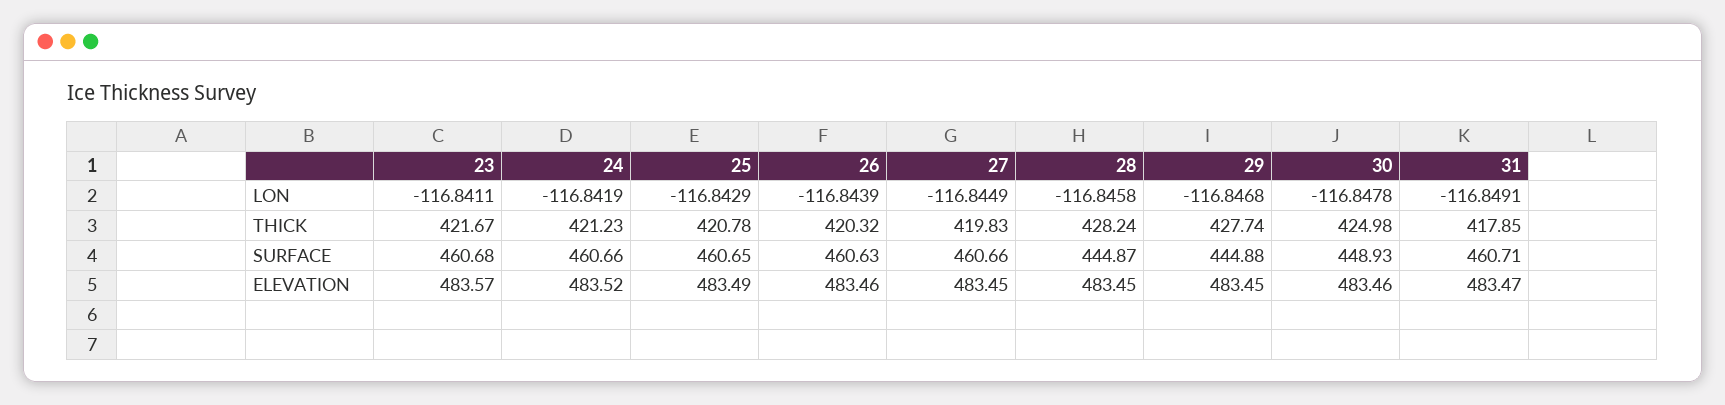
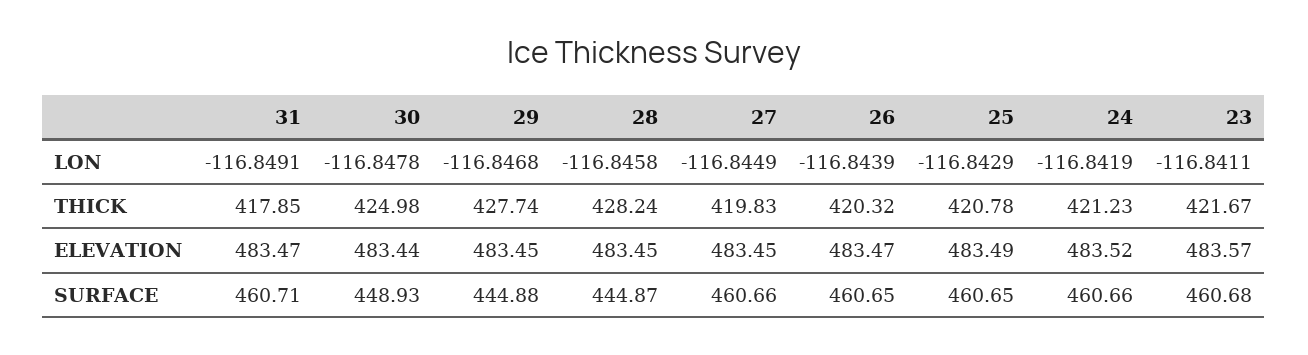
  {
    "23": {
      "LON": -116.8411,
      "THICK": 421.67,
      "SURFACE": 460.68,
      "ELEVATION": 483.57
    },
    "24": {
      "LON": -116.8419,
      "THICK": 421.23,
      "SURFACE": 460.66,
      "ELEVATION": 483.52
    },
    "25": {
      "LON": -116.8429,
      "THICK": 420.78,
      "SURFACE": 460.65,
      "ELEVATION": 483.49
    },
    "26": {
      "LON": -116.8439,
      "THICK": 420.32,
-     "SURFACE": 460.63,
+     "SURFACE": 460.65,
-     "ELEVATION": 483.46
+     "ELEVATION": 483.47
    },
    "27": {
      "LON": -116.8449,
      "THICK": 419.83,
      "SURFACE": 460.66,
      "ELEVATION": 483.45
    },
    "28": {
      "LON": -116.8458,
      "THICK": 428.24,
      "SURFACE": 444.87,
      "ELEVATION": 483.45
    },
    "29": {
      "LON": -116.8468,
      "THICK": 427.74,
      "SURFACE": 444.88,
      "ELEVATION": 483.45
    },
    "30": {
      "LON": -116.8478,
      "THICK": 424.98,
      "SURFACE": 448.93,
-     "ELEVATION": 483.46
+     "ELEVATION": 483.44
    },
    "31": {
      "LON": -116.8491,
      "THICK": 417.85,
      "SURFACE": 460.71,
      "ELEVATION": 483.47
    }
  }

